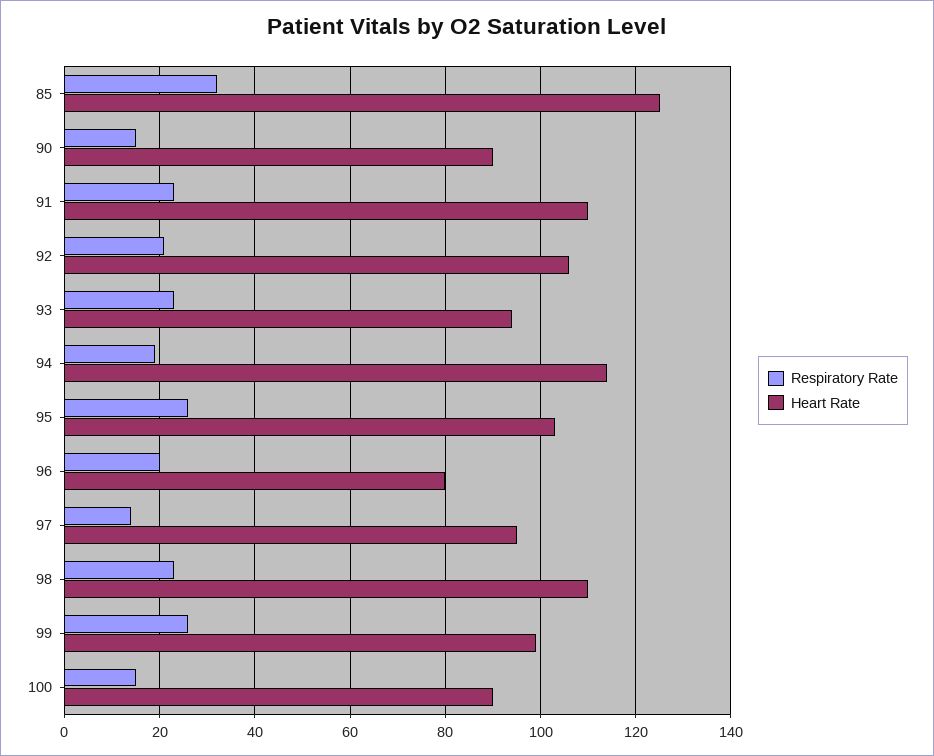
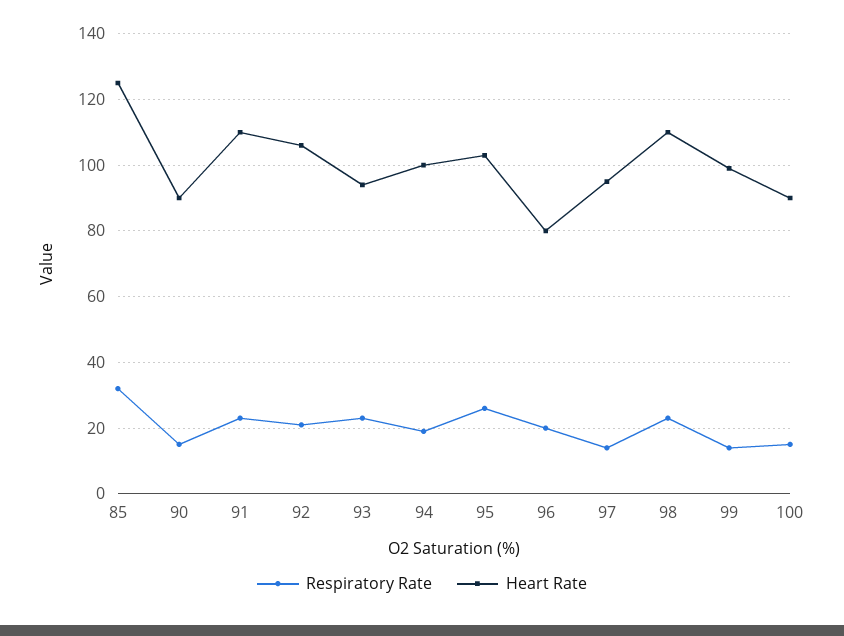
  {
    "Respiratory Rate": {
      "85": 30,
      "90": 15,
      "91": 25,
      "92": 20,
      "93": 25,
      "94": 20,
      "95": 25,
      "96": 20,
      "97": 15,
      "98": 25,
-     "99": 25,
+     "99": 15,
      "100": 15
    },
    "Heart Rate": {
      "85": 125,
      "90": 90,
      "91": 110,
      "92": 105,
      "93": 95,
-     "94": 115,
+     "94": 100,
      "95": 105,
      "96": 80,
      "97": 95,
      "98": 110,
      "99": 100,
      "100": 90
    }
  }

